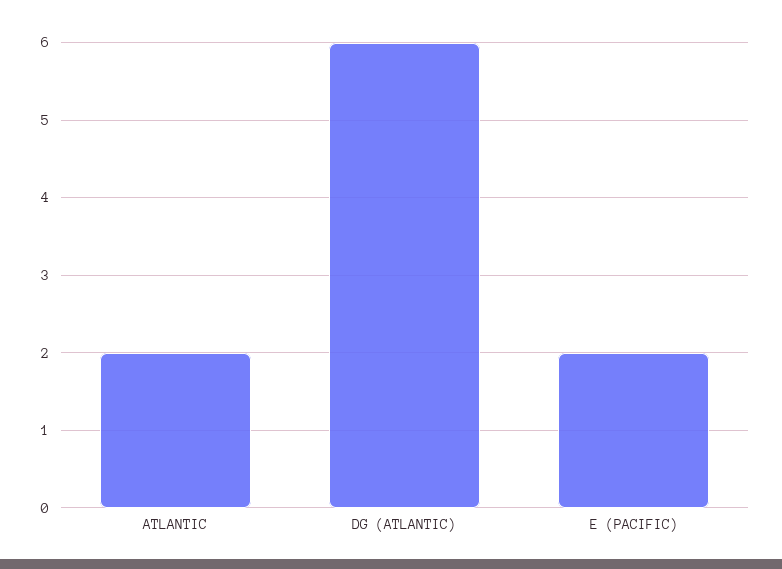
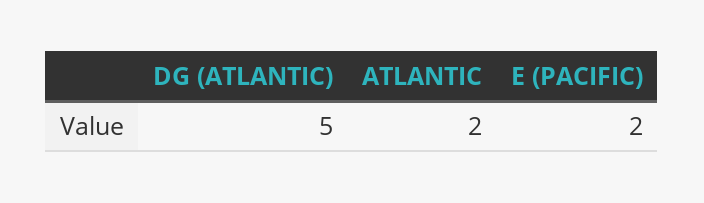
  {
    "ATLANTIC": 2,
-   "DG (ATLANTIC)": 6,
+   "DG (ATLANTIC)": 5,
    "E (PACIFIC)": 2
  }

